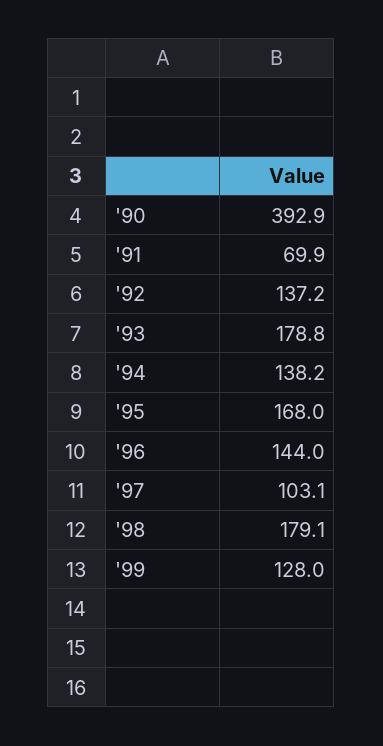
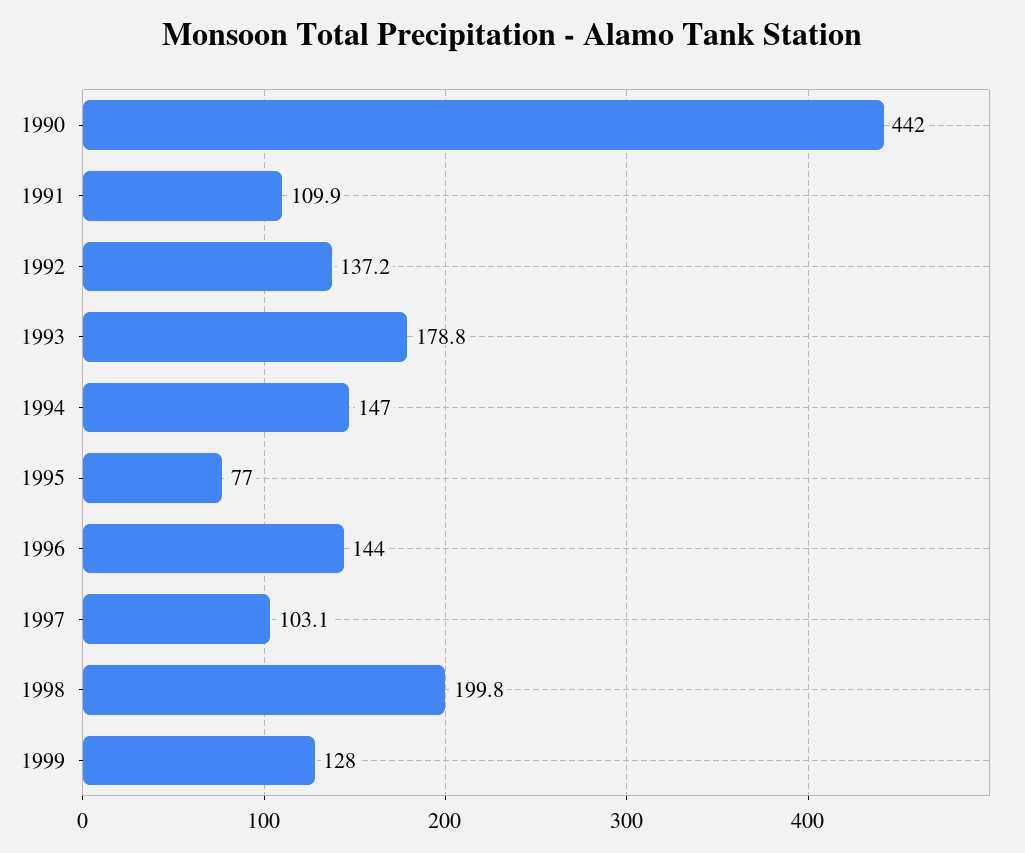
  {
-   "'90": 392.9,
+   "'90": 442,
-   "'91": 69.9,
+   "'91": 109.9,
    "'92": 137.2,
    "'93": 178.8,
-   "'94": 138.2,
+   "'94": 147,
-   "'95": 168,
+   "'95": 77,
    "'96": 144,
    "'97": 103.1,
-   "'98": 179.1,
+   "'98": 199.8,
    "'99": 128
  }

